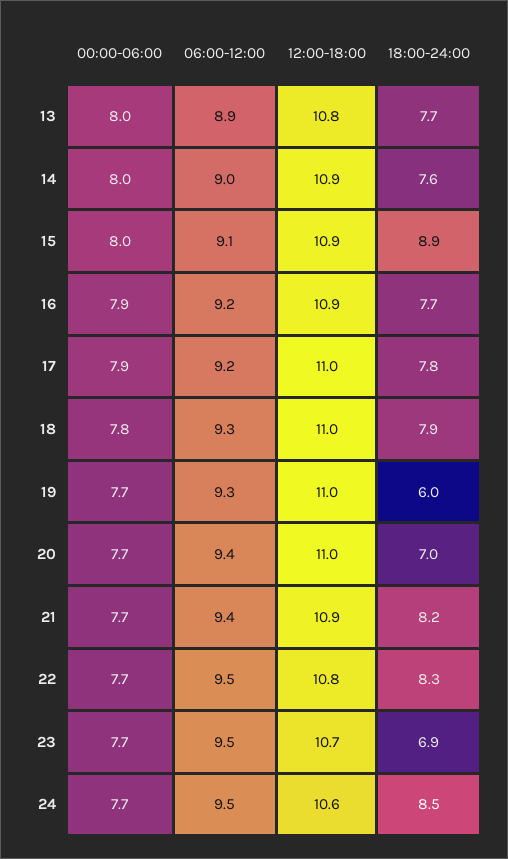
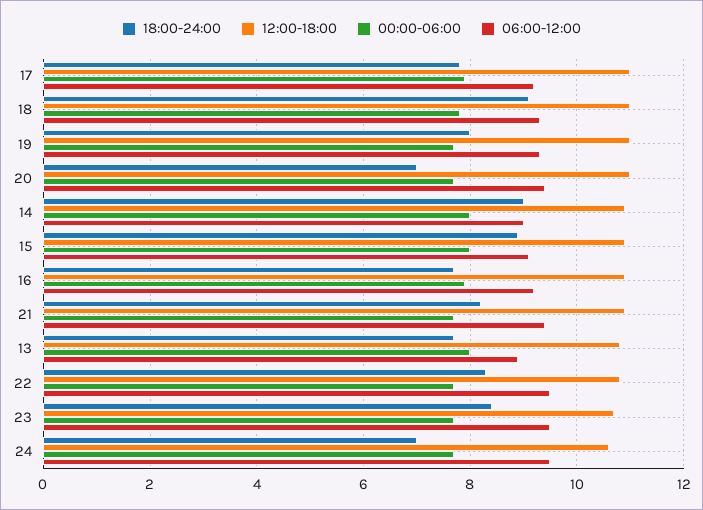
  {
    "00:00-06:00": {
      "13": 8,
      "14": 8,
      "15": 8,
      "16": 7.9,
      "17": 7.9,
      "18": 7.8,
      "19": 7.7,
      "20": 7.7,
      "21": 7.7,
      "22": 7.7,
      "23": 7.7,
      "24": 7.7
    },
    "06:00-12:00": {
      "13": 8.9,
      "14": 9,
      "15": 9.1,
      "16": 9.2,
      "17": 9.2,
      "18": 9.3,
      "19": 9.3,
      "20": 9.4,
      "21": 9.4,
      "22": 9.5,
      "23": 9.5,
      "24": 9.5
    },
    "12:00-18:00": {
      "13": 10.8,
      "14": 10.9,
      "15": 10.9,
      "16": 10.9,
      "17": 11,
      "18": 11,
      "19": 11,
      "20": 11,
      "21": 10.9,
      "22": 10.8,
      "23": 10.7,
      "24": 10.6
    },
    "18:00-24:00": {
      "13": 7.7,
-     "14": 7.6,
+     "14": 9,
      "15": 8.9,
      "16": 7.7,
      "17": 7.8,
-     "18": 7.9,
+     "18": 9,
-     "19": 6,
+     "19": 8,
      "20": 7,
      "21": 8.2,
      "22": 8.3,
-     "23": 6.9,
+     "23": 8.5,
-     "24": 8.5
+     "24": 7
    }
  }

